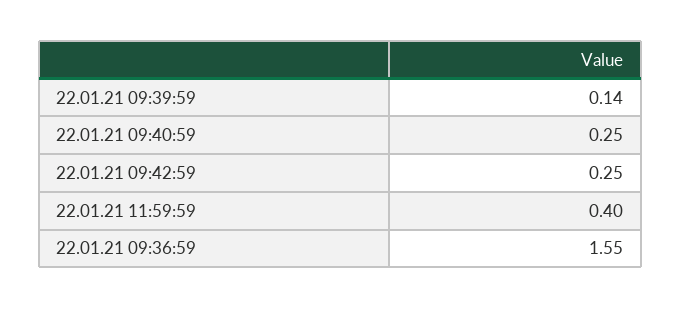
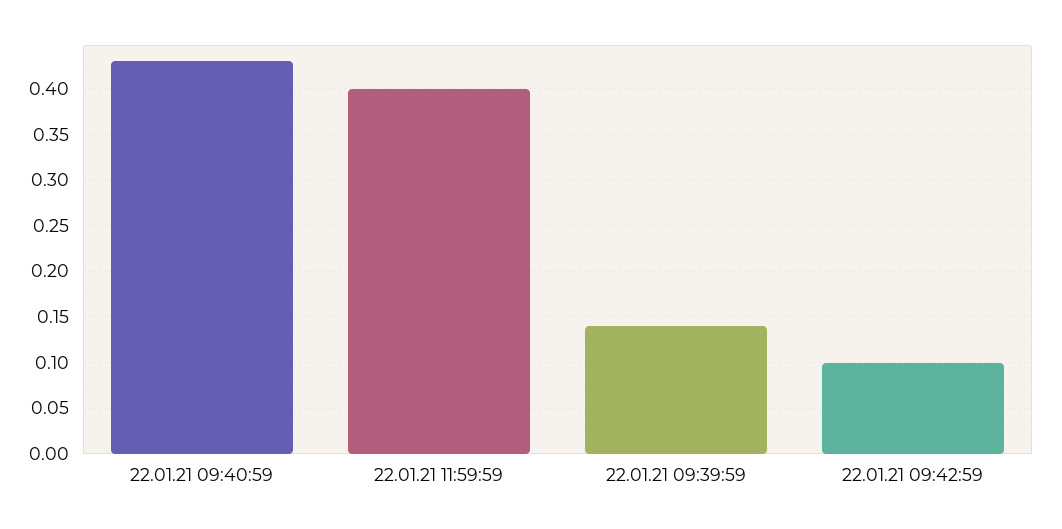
  {
    "22.01.21 09:39:59": 0.14,
-   "22.01.21 09:40:59": 0.25,
+   "22.01.21 09:40:59": 0.43,
-   "22.01.21 09:42:59": 0.25,
+   "22.01.21 09:42:59": 0.1,
-   "22.01.21 11:59:59": 0.4,
+   "22.01.21 11:59:59": 0.4
-   "22.01.21 09:36:59": 1.55
  }

